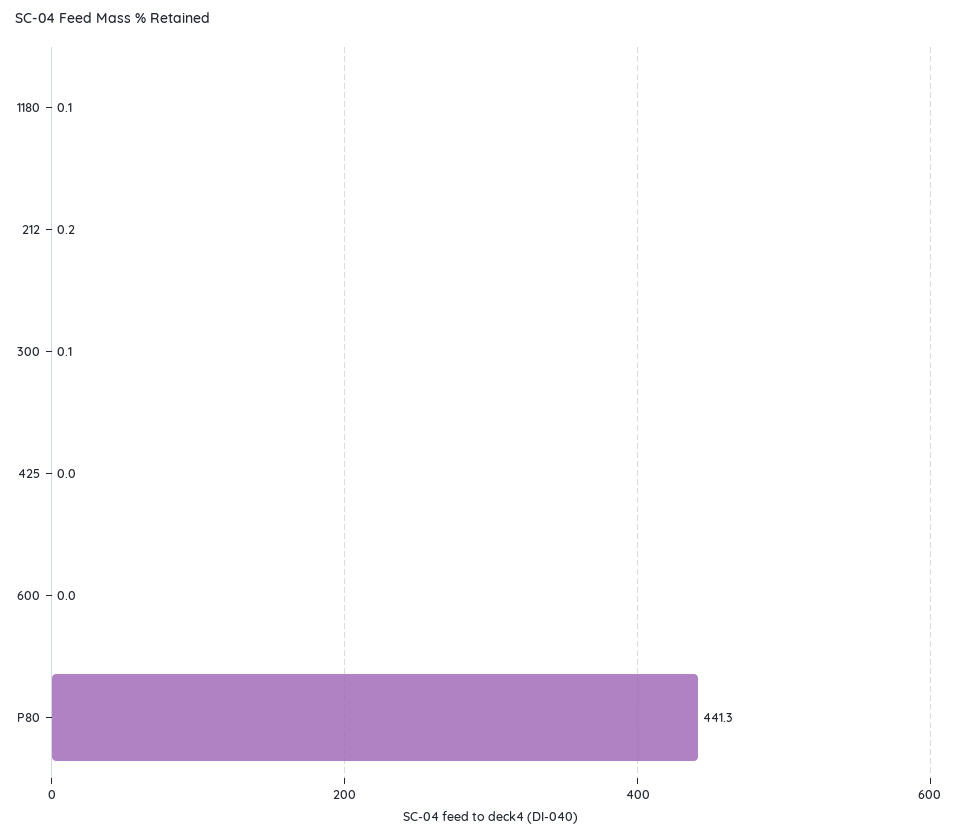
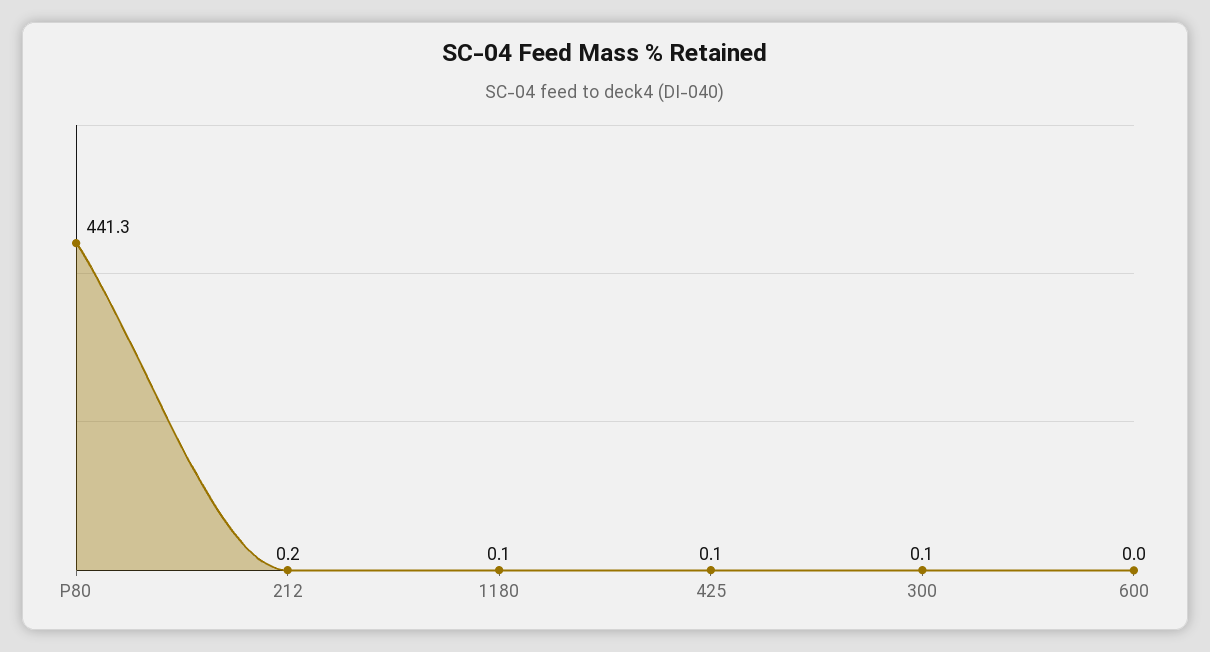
  {
    "1180": 0.1,
    "212": 0.2,
    "300": 0.1,
-   "425": 0,
+   "425": 0.1,
    "600": 0,
    "P80": 441.3
  }

